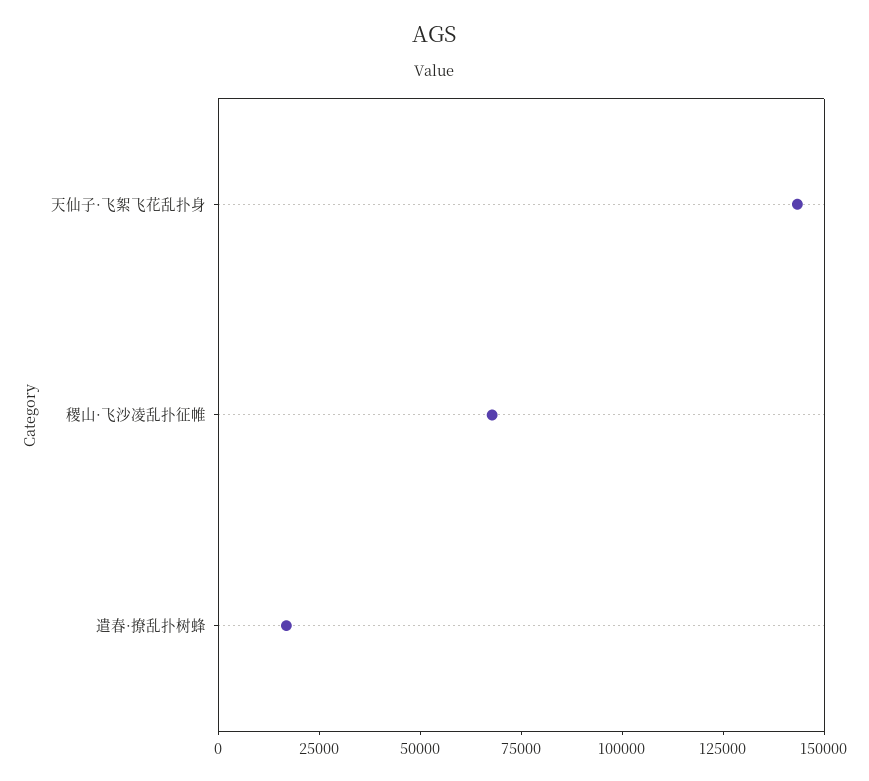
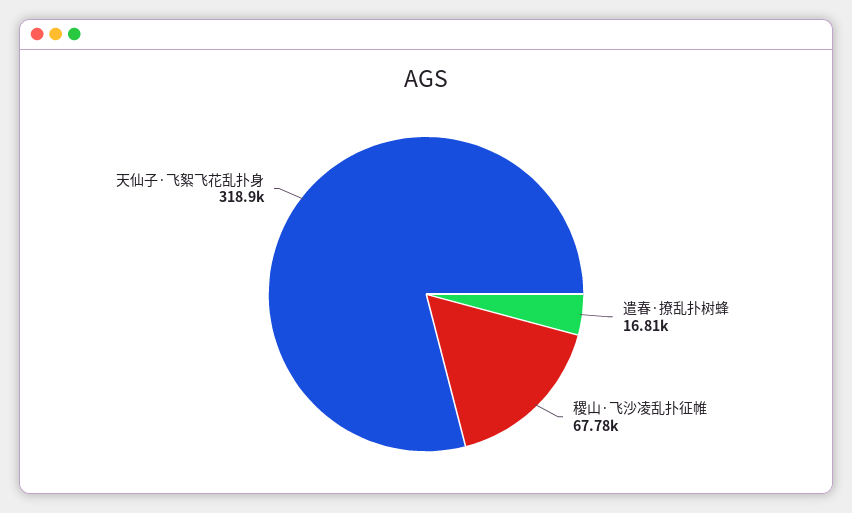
  {
-   "天仙子·飞絮飞花乱扑身": 145000,
+   "天仙子·飞絮飞花乱扑身": 318900,
    "稷山·飞沙凌乱扑征帷": 67780,
    "遣春·撩乱扑树蜂": 16810
  }

